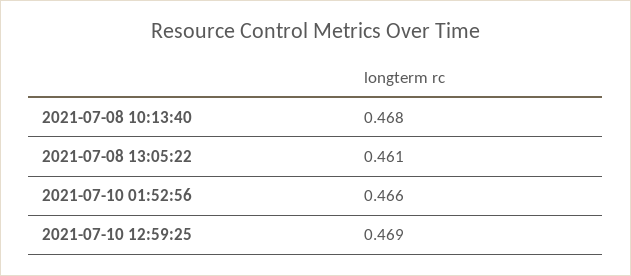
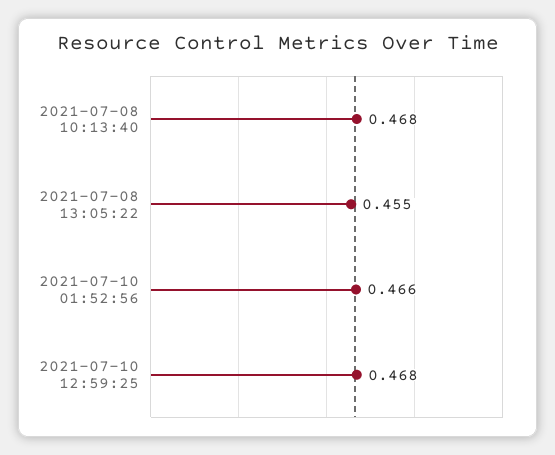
  {
    "2021-07-08 10:13:40": 0.468,
-   "2021-07-08 13:05:22": 0.461,
+   "2021-07-08 13:05:22": 0.455,
    "2021-07-10 01:52:56": 0.466,
-   "2021-07-10 12:59:25": 0.469
+   "2021-07-10 12:59:25": 0.468
  }

